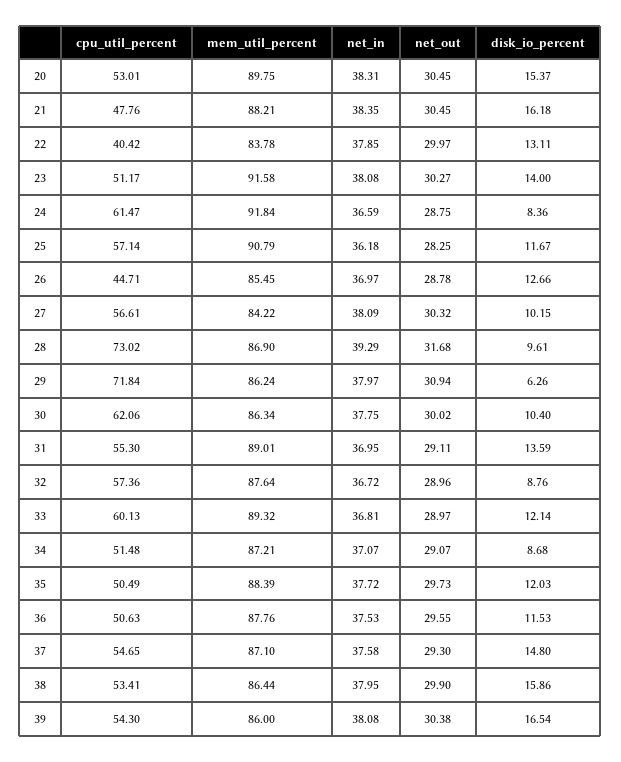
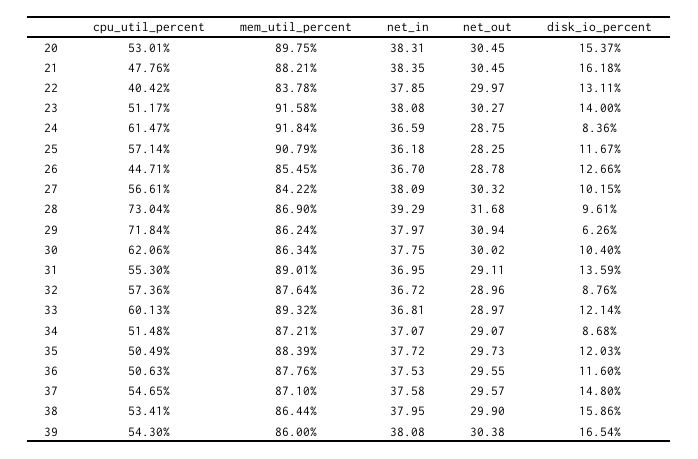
  {
    "cpu_util_percent": {
      "20": 53.01,
      "21": 47.76,
      "22": 40.42,
      "23": 51.17,
      "24": 61.47,
      "25": 57.14,
      "26": 44.71,
      "27": 56.61,
-     "28": 73.02,
+     "28": 73.04,
      "29": 71.84,
      "30": 62.06,
      "31": 55.3,
      "32": 57.36,
      "33": 60.13,
      "34": 51.48,
      "35": 50.49,
      "36": 50.63,
      "37": 54.65,
      "38": 53.41,
      "39": 54.3
    },
    "mem_util_percent": {
      "20": 89.75,
      "21": 88.21,
      "22": 83.78,
      "23": 91.58,
      "24": 91.84,
      "25": 90.79,
      "26": 85.45,
      "27": 84.22,
      "28": 86.9,
      "29": 86.24,
      "30": 86.34,
      "31": 89.01,
      "32": 87.64,
      "33": 89.32,
      "34": 87.21,
      "35": 88.39,
      "36": 87.76,
      "37": 87.1,
      "38": 86.44,
      "39": 86
    },
    "net_in": {
      "20": 38.31,
      "21": 38.35,
      "22": 37.85,
      "23": 38.08,
      "24": 36.59,
      "25": 36.18,
-     "26": 36.97,
+     "26": 36.7,
      "27": 38.09,
      "28": 39.29,
      "29": 37.97,
      "30": 37.75,
      "31": 36.95,
      "32": 36.72,
      "33": 36.81,
      "34": 37.07,
      "35": 37.72,
      "36": 37.53,
      "37": 37.58,
      "38": 37.95,
      "39": 38.08
    },
    "net_out": {
      "20": 30.45,
      "21": 30.45,
      "22": 29.97,
      "23": 30.27,
      "24": 28.75,
      "25": 28.25,
      "26": 28.78,
      "27": 30.32,
      "28": 31.68,
      "29": 30.94,
      "30": 30.02,
      "31": 29.11,
      "32": 28.96,
      "33": 28.97,
      "34": 29.07,
      "35": 29.73,
      "36": 29.55,
-     "37": 29.3,
+     "37": 29.57,
      "38": 29.9,
      "39": 30.38
    },
    "disk_io_percent": {
      "20": 15.37,
      "21": 16.18,
      "22": 13.11,
      "23": 14,
      "24": 8.36,
      "25": 11.67,
      "26": 12.66,
      "27": 10.15,
      "28": 9.61,
      "29": 6.26,
      "30": 10.4,
      "31": 13.59,
      "32": 8.76,
      "33": 12.14,
      "34": 8.68,
      "35": 12.03,
-     "36": 11.53,
+     "36": 11.6,
      "37": 14.8,
      "38": 15.86,
      "39": 16.54
    }
  }

